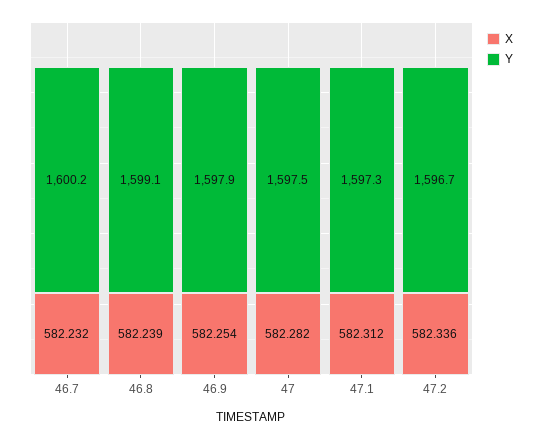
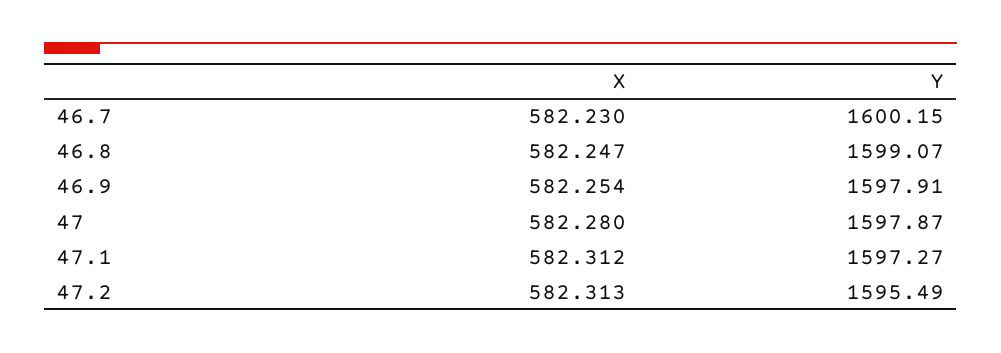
  {
    "X": {
-     "46.7": 582.232,
+     "46.7": 582.23,
-     "46.8": 582.239,
+     "46.8": 582.247,
      "46.9": 582.254,
-     "47": 582.282,
+     "47": 582.28,
      "47.1": 582.312,
-     "47.2": 582.336
+     "47.2": 582.313
    },
    "Y": {
      "46.7": 1600.15,
      "46.8": 1599.07,
      "46.9": 1597.91,
-     "47": 1597.5,
+     "47": 1597.87,
      "47.1": 1597.27,
-     "47.2": 1596.7
+     "47.2": 1595.49
    }
  }

